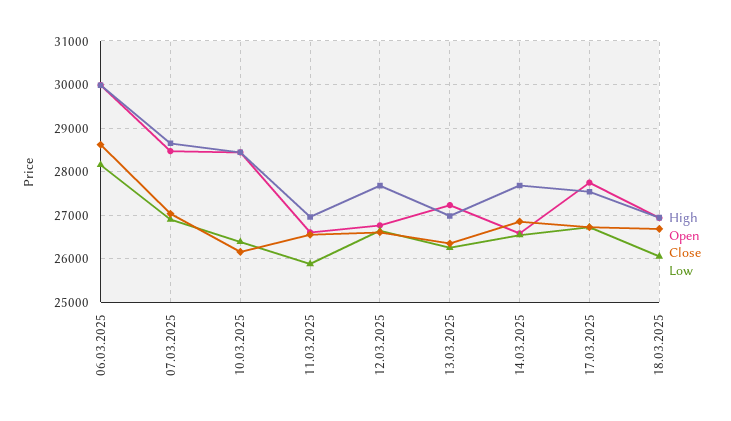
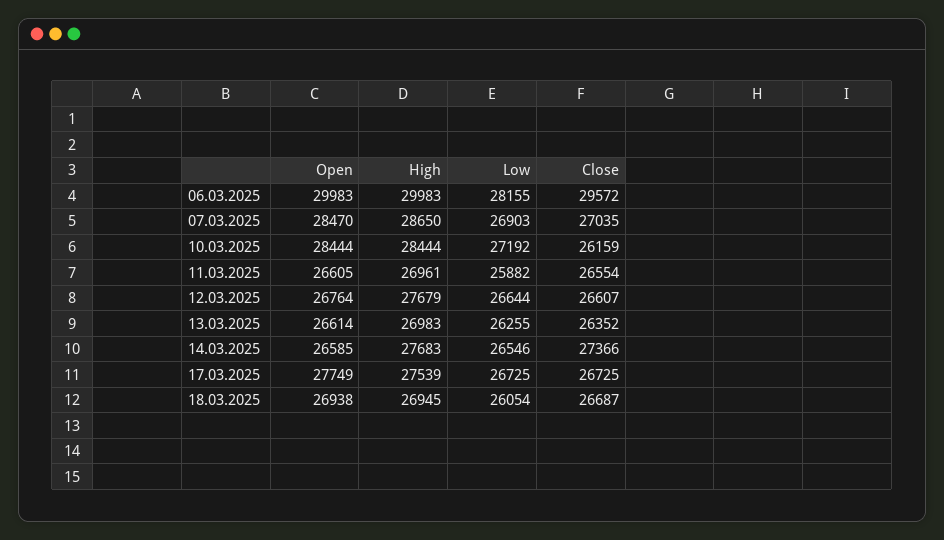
  {
    "High": {
      "06.03.2025": 29983,
      "07.03.2025": 28650,
      "10.03.2025": 28444,
      "11.03.2025": 26961,
      "12.03.2025": 27679,
      "13.03.2025": 26983,
      "14.03.2025": 27683,
      "17.03.2025": 27539,
      "18.03.2025": 26945
    },
    "Open": {
      "06.03.2025": 29983,
      "07.03.2025": 28470,
      "10.03.2025": 28444,
      "11.03.2025": 26605,
      "12.03.2025": 26764,
-     "13.03.2025": 27200,
+     "13.03.2025": 26614,
      "14.03.2025": 26585,
      "17.03.2025": 27749,
      "18.03.2025": 26938
    },
    "Close": {
-     "06.03.2025": 28600,
+     "06.03.2025": 29572,
      "07.03.2025": 27035,
      "10.03.2025": 26159,
      "11.03.2025": 26554,
      "12.03.2025": 26607,
      "13.03.2025": 26352,
-     "14.03.2025": 26800,
+     "14.03.2025": 27366,
      "17.03.2025": 26725,
      "18.03.2025": 26687
    },
    "Low": {
      "06.03.2025": 28155,
      "07.03.2025": 26903,
-     "10.03.2025": 26400,
+     "10.03.2025": 27192,
      "11.03.2025": 25882,
      "12.03.2025": 26644,
      "13.03.2025": 26255,
      "14.03.2025": 26546,
      "17.03.2025": 26725,
      "18.03.2025": 26054
    }
  }

